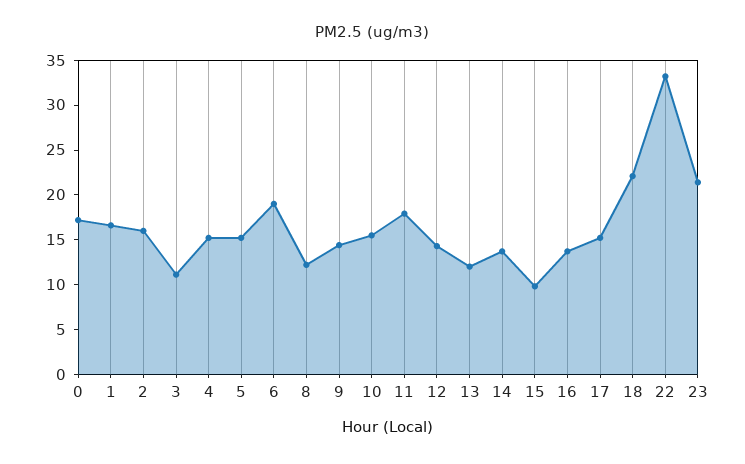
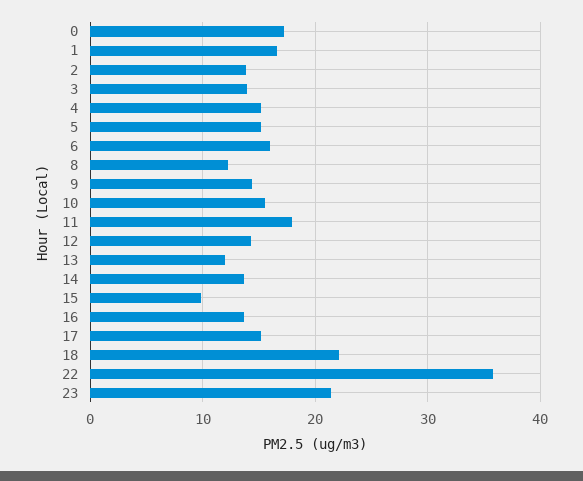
  {
    "0": 17,
    "1": 17,
-   "2": 16,
+   "2": 14,
-   "3": 11,
+   "3": 14,
    "4": 15,
    "5": 15,
-   "6": 19,
+   "6": 16,
    "8": 12,
    "9": 14,
    "10": 16,
    "11": 18,
    "12": 14,
    "13": 12,
    "14": 14,
    "15": 10,
    "16": 14,
    "17": 15,
    "18": 22,
-   "22": 33,
+   "22": 36,
    "23": 21
  }

